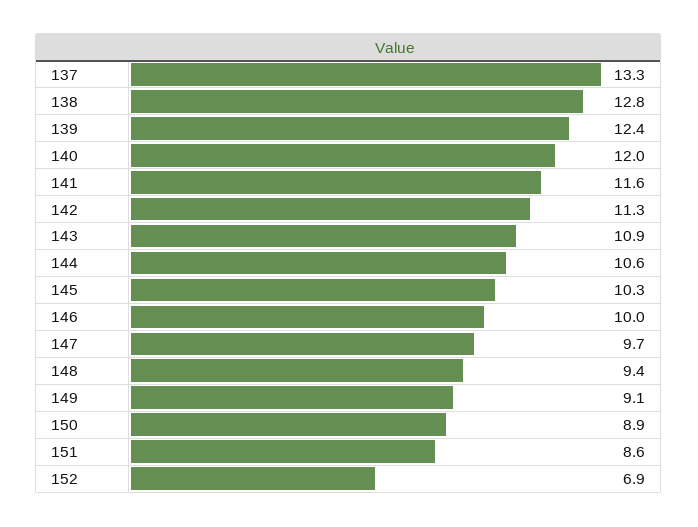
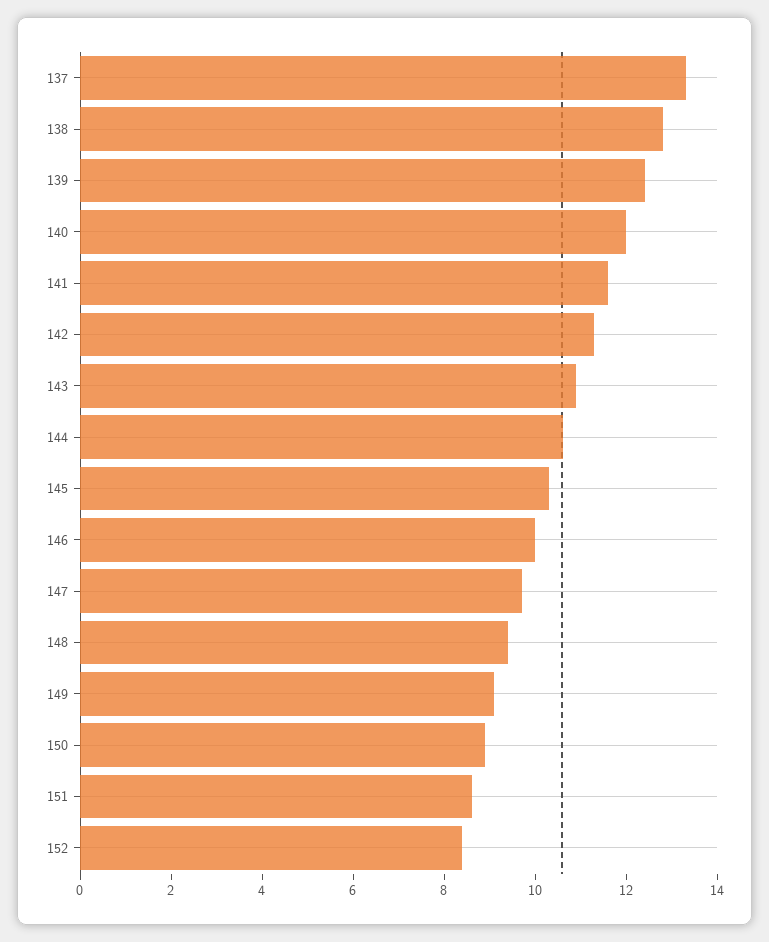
  {
    "137": 13.3,
    "138": 12.8,
    "139": 12.4,
    "140": 12,
    "141": 11.6,
    "142": 11.3,
    "143": 10.9,
    "144": 10.6,
    "145": 10.3,
    "146": 10,
    "147": 9.7,
    "148": 9.4,
    "149": 9.1,
    "150": 8.9,
    "151": 8.6,
-   "152": 6.9
+   "152": 8.5
  }

